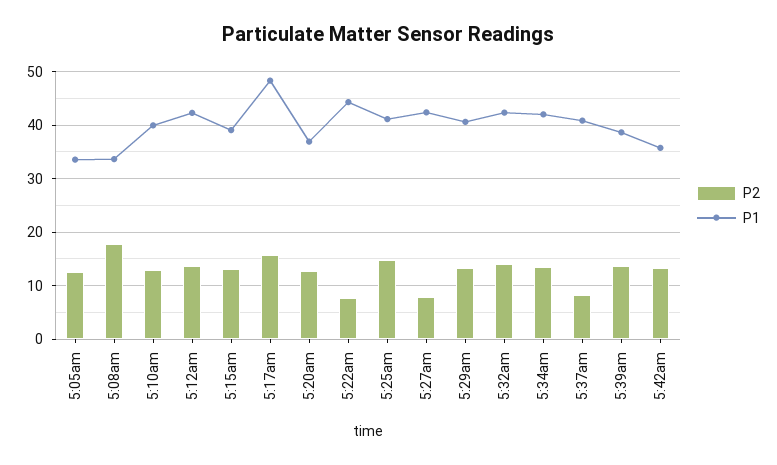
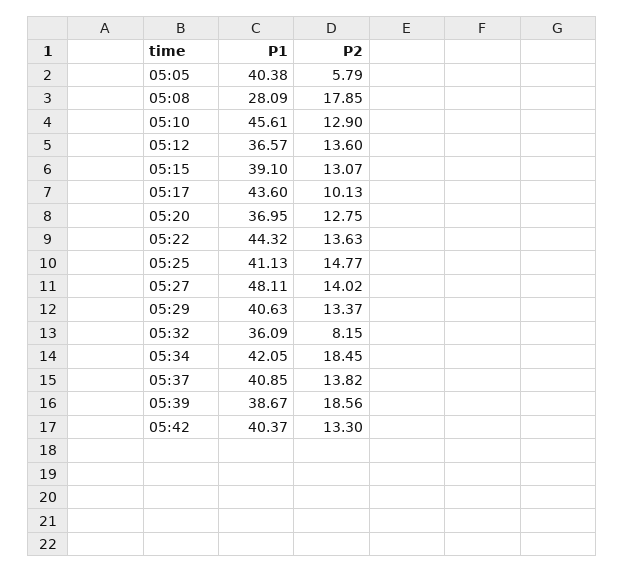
  {
    "P2": {
-     "5:05am": 12,
+     "5:05am": 5.79,
      "5:08am": 17.85,
      "5:10am": 12.9,
      "5:12am": 13.6,
      "5:15am": 13.07,
-     "5:17am": 16,
+     "5:17am": 10.13,
      "5:20am": 12.75,
-     "5:22am": 8,
+     "5:22am": 13.63,
      "5:25am": 14.77,
-     "5:27am": 8,
+     "5:27am": 14.02,
      "5:29am": 13.37,
-     "5:32am": 14,
+     "5:32am": 8.15,
-     "5:34am": 14,
+     "5:34am": 18.45,
-     "5:37am": 8,
+     "5:37am": 13.82,
-     "5:39am": 14,
+     "5:39am": 18.56,
      "5:42am": 13.3
    },
    "P1": {
-     "5:05am": 34,
+     "5:05am": 40.38,
-     "5:08am": 34,
+     "5:08am": 28.09,
-     "5:10am": 40,
+     "5:10am": 45.61,
-     "5:12am": 42,
+     "5:12am": 36.57,
      "5:15am": 39.1,
-     "5:17am": 48,
+     "5:17am": 43.6,
      "5:20am": 36.95,
      "5:22am": 44.32,
      "5:25am": 41.13,
-     "5:27am": 42,
+     "5:27am": 48.11,
      "5:29am": 40.63,
-     "5:32am": 42,
+     "5:32am": 36.09,
      "5:34am": 42.05,
      "5:37am": 40.85,
      "5:39am": 38.67,
-     "5:42am": 36
+     "5:42am": 40.37
    }
  }

